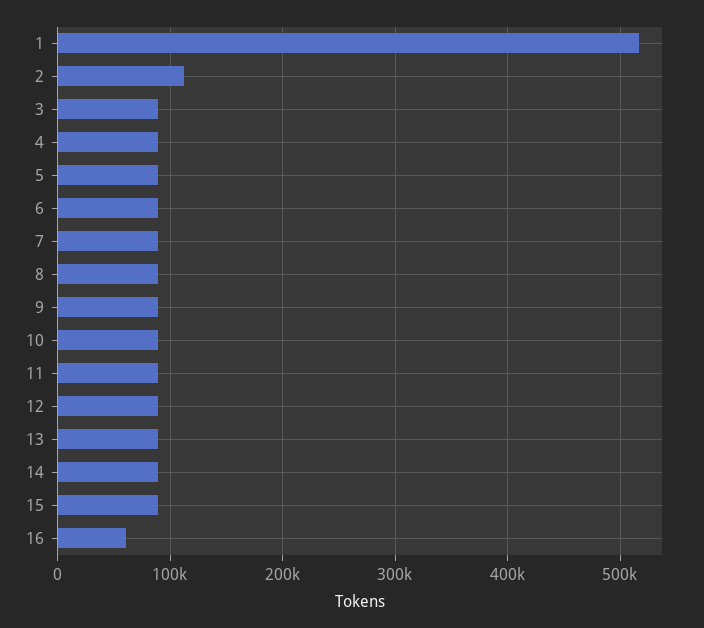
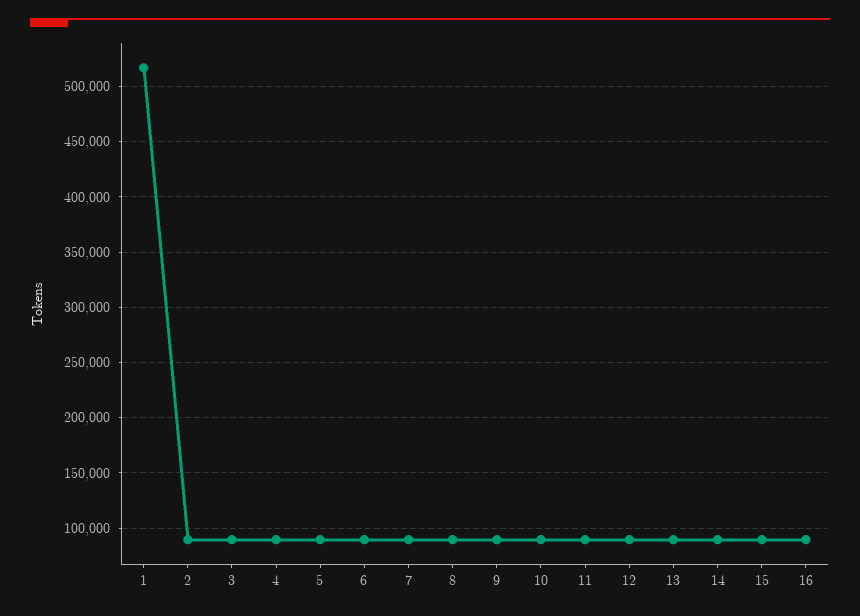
  {
    "1": 520000,
-   "2": 110000,
+   "2": 90000,
    "3": 90000,
    "4": 90000,
    "5": 90000,
    "6": 90000,
    "7": 90000,
    "8": 90000,
    "9": 90000,
    "10": 90000,
    "11": 90000,
    "12": 90000,
    "13": 90000,
    "14": 90000,
    "15": 90000,
-   "16": 60000
+   "16": 90000
  }

